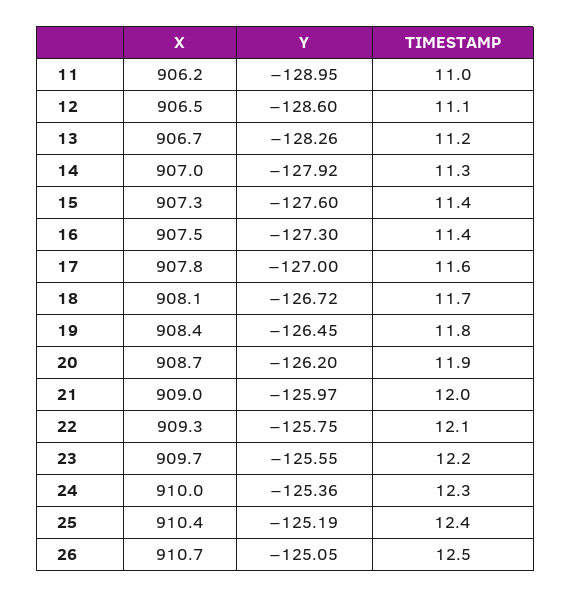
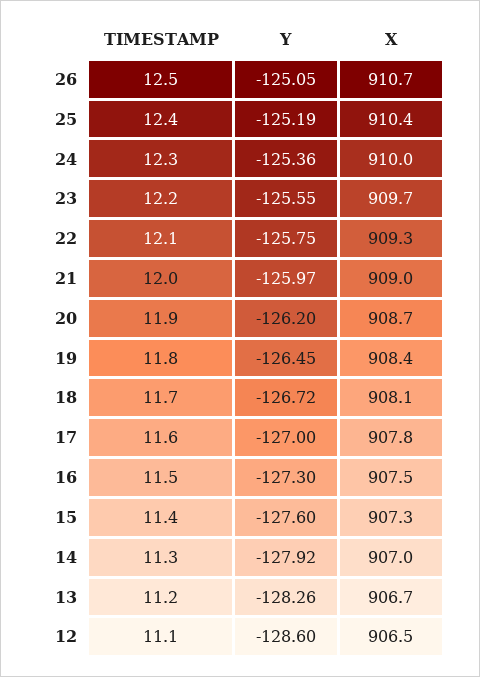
  {
    "X": {
-     "11": 906.2,
      "12": 906.5,
      "13": 906.7,
      "14": 907,
      "15": 907.3,
      "16": 907.5,
      "17": 907.8,
      "18": 908.1,
      "19": 908.4,
      "20": 908.7,
      "21": 909,
      "22": 909.3,
      "23": 909.7,
      "24": 910,
      "25": 910.4,
      "26": 910.7
    },
    "Y": {
-     "11": -128.95,
      "12": -128.6,
      "13": -128.26,
      "14": -127.92,
      "15": -127.6,
      "16": -127.3,
      "17": -127,
      "18": -126.72,
      "19": -126.45,
      "20": -126.2,
      "21": -125.97,
      "22": -125.75,
      "23": -125.55,
      "24": -125.36,
      "25": -125.19,
      "26": -125.05
    },
    "TIMESTAMP": {
-     "11": 11,
      "12": 11.1,
      "13": 11.2,
      "14": 11.3,
      "15": 11.4,
-     "16": 11.4,
+     "16": 11.5,
      "17": 11.6,
      "18": 11.7,
      "19": 11.8,
      "20": 11.9,
      "21": 12,
      "22": 12.1,
      "23": 12.2,
      "24": 12.3,
      "25": 12.4,
      "26": 12.5
    }
  }

